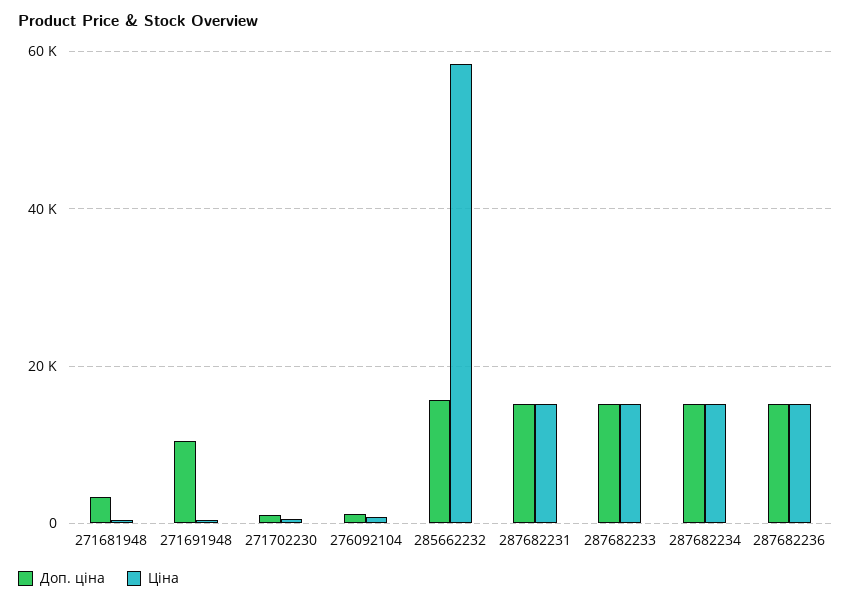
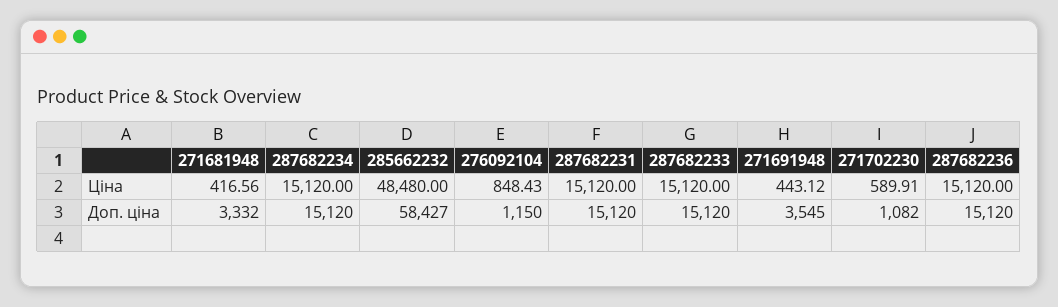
  {
    "Доп. ціна": {
      "271681948": 3332,
-     "271691948": 10000,
+     "271691948": 3545,
      "271702230": 1082,
      "276092104": 1150,
-     "285662232": 16000,
+     "285662232": 58427,
      "287682231": 15120,
      "287682233": 15120,
      "287682234": 15120,
      "287682236": 15120
    },
    "Ціна": {
      "271681948": 416.56,
      "271691948": 443.12,
      "271702230": 589.91,
      "276092104": 848.43,
-     "285662232": 58000,
+     "285662232": 48480,
      "287682231": 15120,
      "287682233": 15120,
      "287682234": 15120,
      "287682236": 15120
    }
  }

